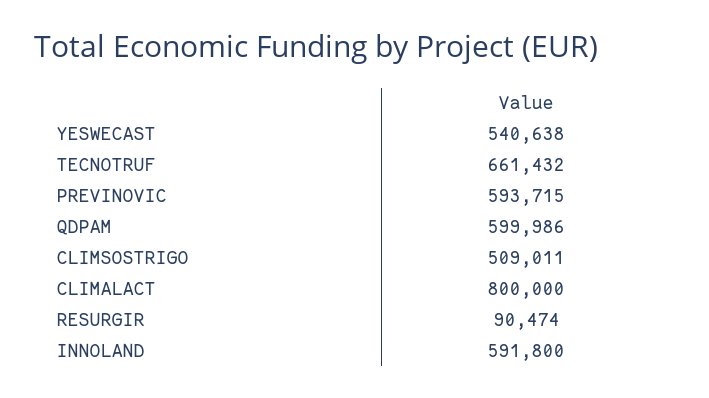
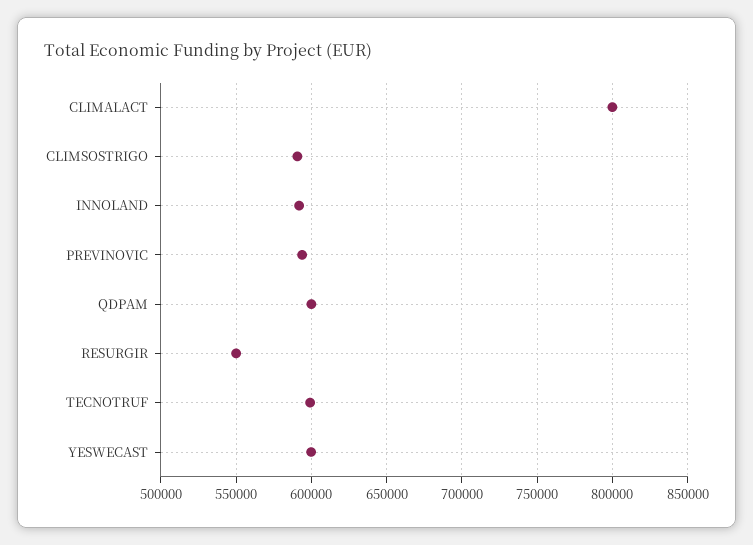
  {
-   "YESWECAST": 540638,
+   "YESWECAST": 600000,
-   "TECNOTRUF": 661432,
+   "TECNOTRUF": 600000,
    "PREVINOVIC": 593715,
    "QDPAM": 599986,
-   "CLIMSOSTRIGO": 509011,
+   "CLIMSOSTRIGO": 590000,
    "CLIMALACT": 800000,
-   "RESURGIR": 90474,
+   "RESURGIR": 550000,
    "INNOLAND": 591800
  }

